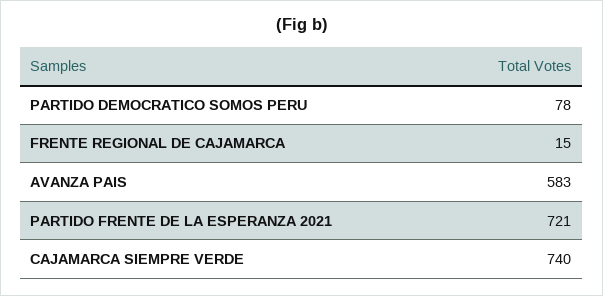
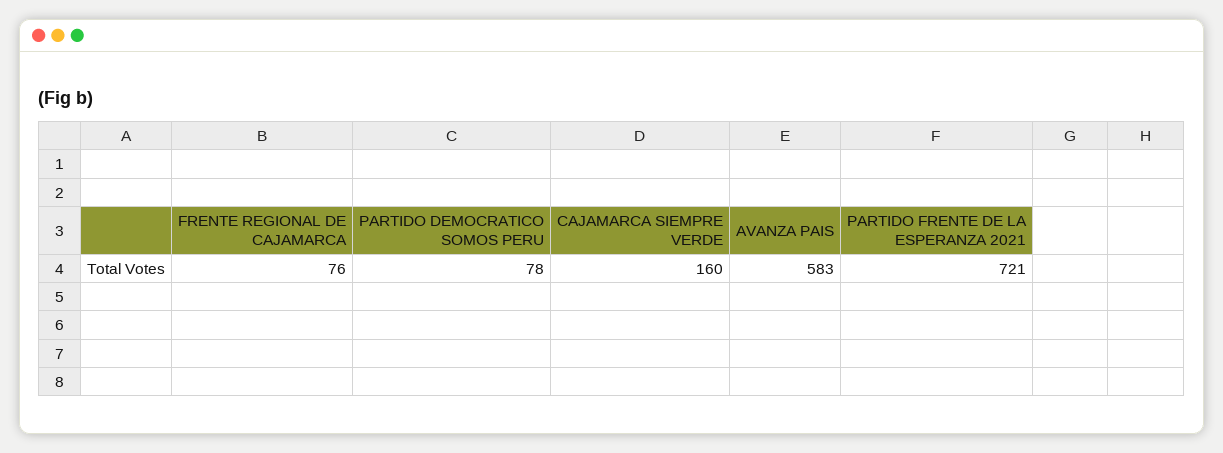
  {
    "PARTIDO DEMOCRATICO SOMOS PERU": 78,
-   "FRENTE REGIONAL DE CAJAMARCA": 15,
+   "FRENTE REGIONAL DE CAJAMARCA": 76,
    "AVANZA PAIS": 583,
    "PARTIDO FRENTE DE LA ESPERANZA 2021": 721,
-   "CAJAMARCA SIEMPRE VERDE": 740
+   "CAJAMARCA SIEMPRE VERDE": 160
  }

